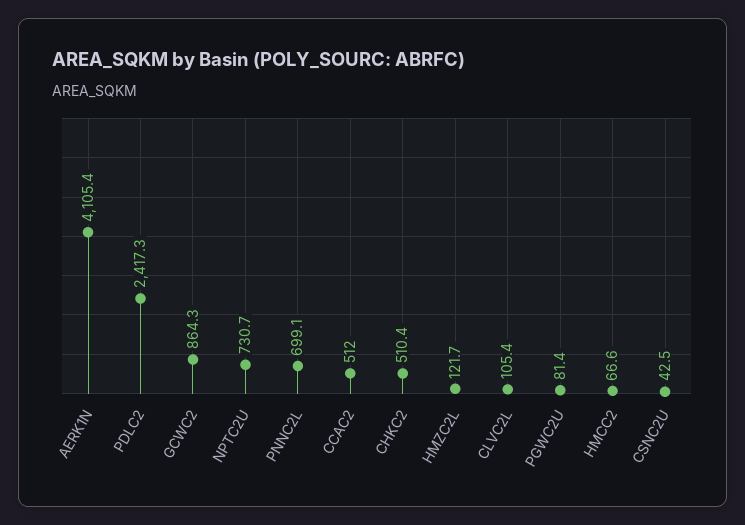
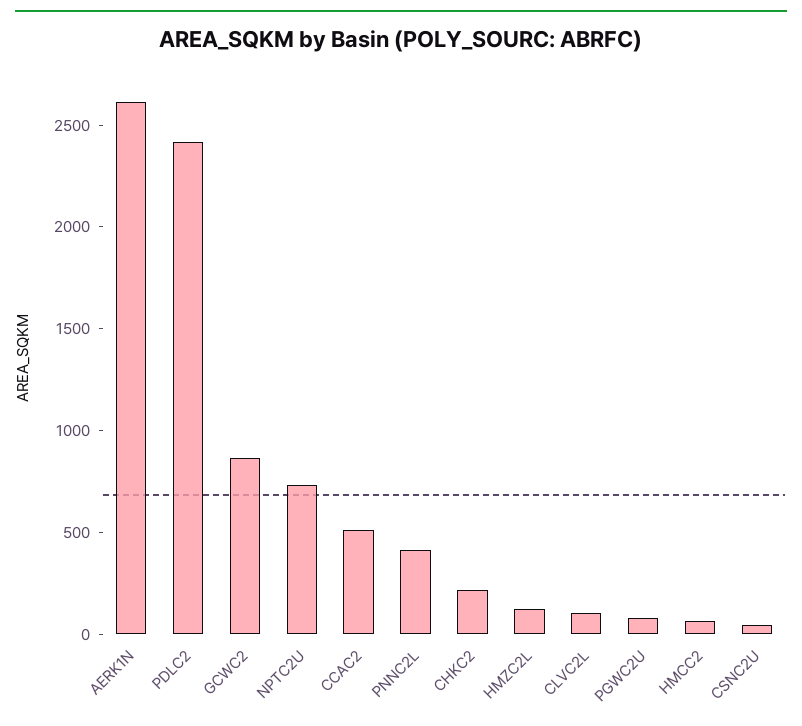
  {
-   "AERK1N": 4105.4,
+   "AERK1N": 2600,
    "PDLC2": 2417.3,
    "GCWC2": 864.3,
    "NPTC2U": 730.7,
-   "PNNC2L": 699.1,
+   "PNNC2L": 400,
    "CCAC2": 512,
-   "CHKC2": 510.4,
+   "CHKC2": 200,
    "HMZC2L": 121.7,
    "CLVC2L": 105.4,
    "PGWC2U": 81.4,
    "HMCC2": 66.6,
    "CSNC2U": 42.5
  }

